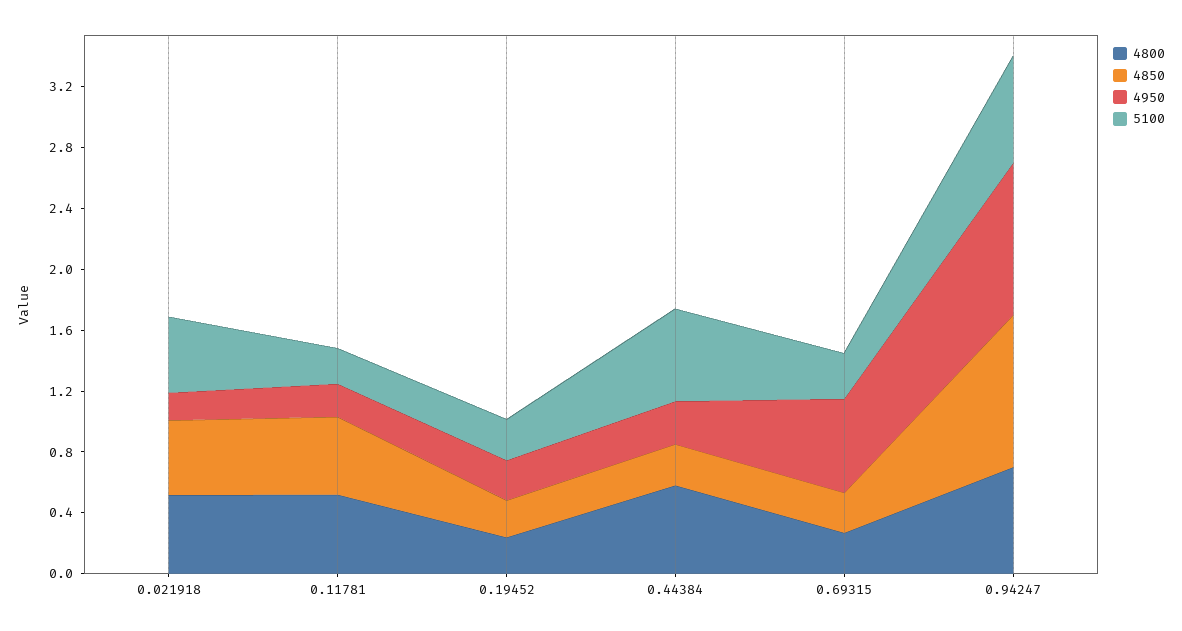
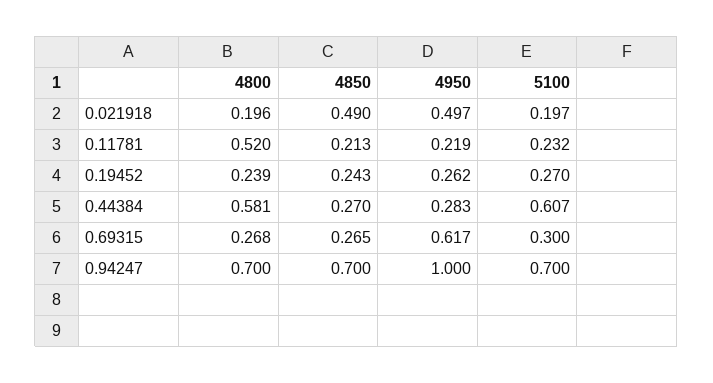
  {
    "4800": {
-     "0.021918": 0.5,
+     "0.021918": 0.196,
      "0.11781": 0.52,
      "0.19452": 0.239,
      "0.44384": 0.581,
      "0.69315": 0.268,
      "0.94247": 0.7
    },
    "4850": {
      "0.021918": 0.49,
-     "0.11781": 0.5,
+     "0.11781": 0.213,
      "0.19452": 0.243,
      "0.44384": 0.27,
      "0.69315": 0.265,
-     "0.94247": 1
+     "0.94247": 0.7
    },
    "4950": {
-     "0.021918": 0.2,
+     "0.021918": 0.497,
      "0.11781": 0.219,
      "0.19452": 0.262,
      "0.44384": 0.283,
      "0.69315": 0.617,
      "0.94247": 1
    },
    "5100": {
-     "0.021918": 0.5,
+     "0.021918": 0.197,
      "0.11781": 0.232,
      "0.19452": 0.27,
      "0.44384": 0.607,
      "0.69315": 0.3,
      "0.94247": 0.7
    }
  }

